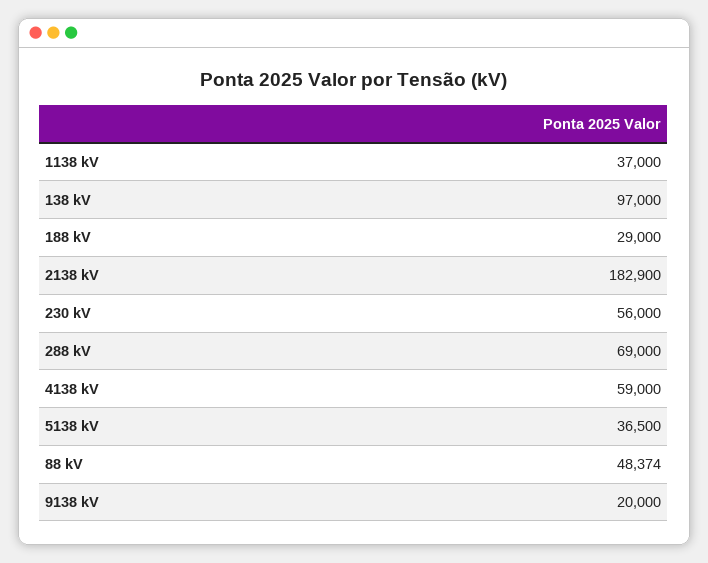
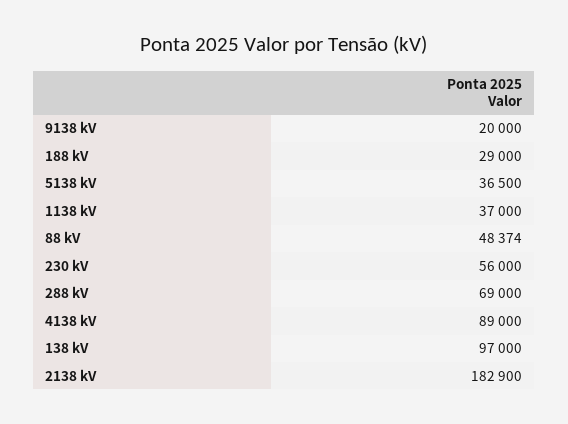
  {
    "1138 kV": 37000,
    "138 kV": 97000,
    "188 kV": 29000,
    "2138 kV": 182900,
    "230 kV": 56000,
    "288 kV": 69000,
-   "4138 kV": 59000,
+   "4138 kV": 89000,
    "5138 kV": 36500,
    "88 kV": 48374,
    "9138 kV": 20000
  }

